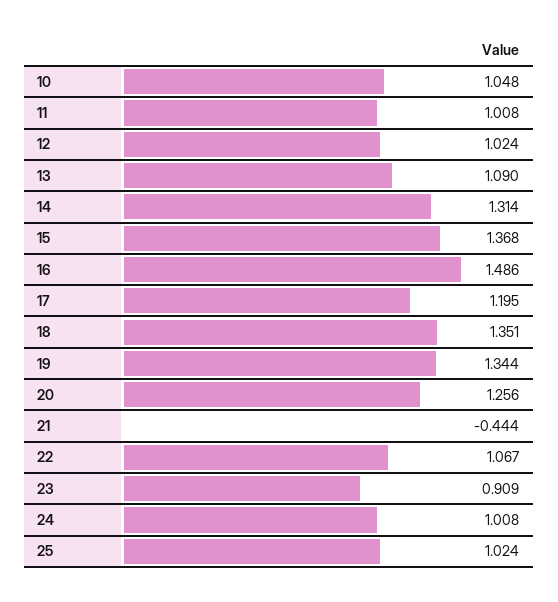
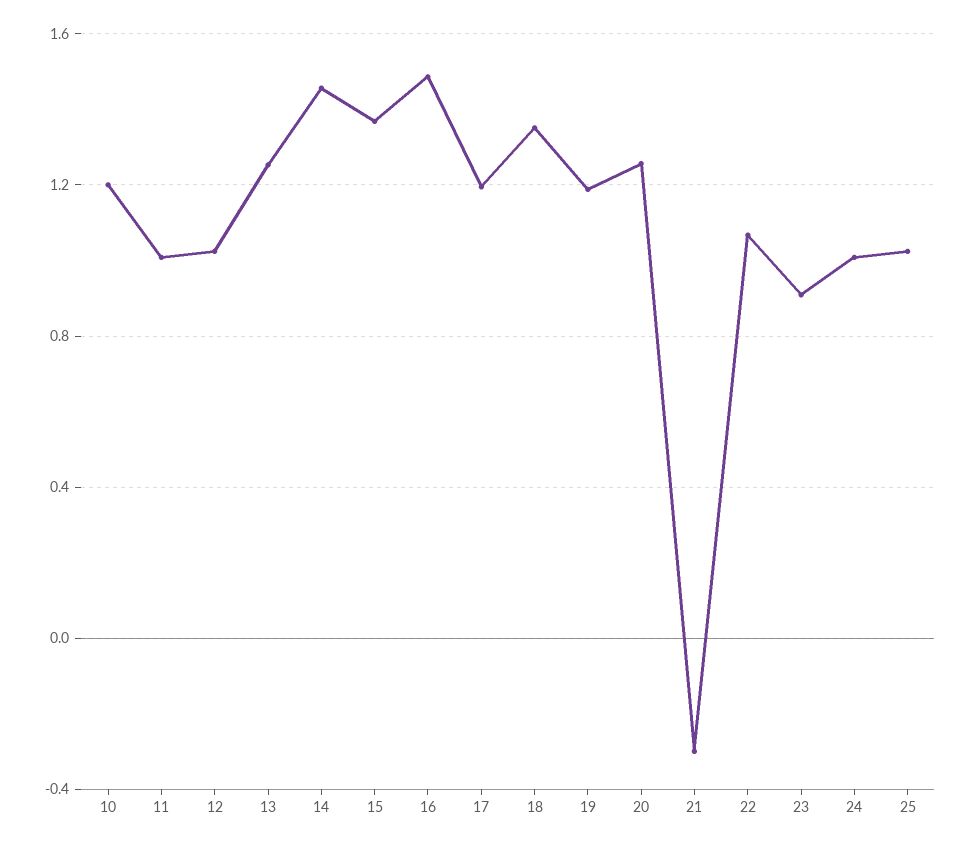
  {
-   "10": 1.048,
+   "10": 1.2,
    "11": 1.008,
    "12": 1.024,
-   "13": 1.09,
+   "13": 1.25,
-   "14": 1.314,
+   "14": 1.45,
    "15": 1.368,
    "16": 1.486,
    "17": 1.195,
    "18": 1.351,
-   "19": 1.344,
+   "19": 1.2,
    "20": 1.256,
-   "21": -0.444,
+   "21": -0.3,
    "22": 1.067,
    "23": 0.909,
    "24": 1.008,
    "25": 1.024
  }

